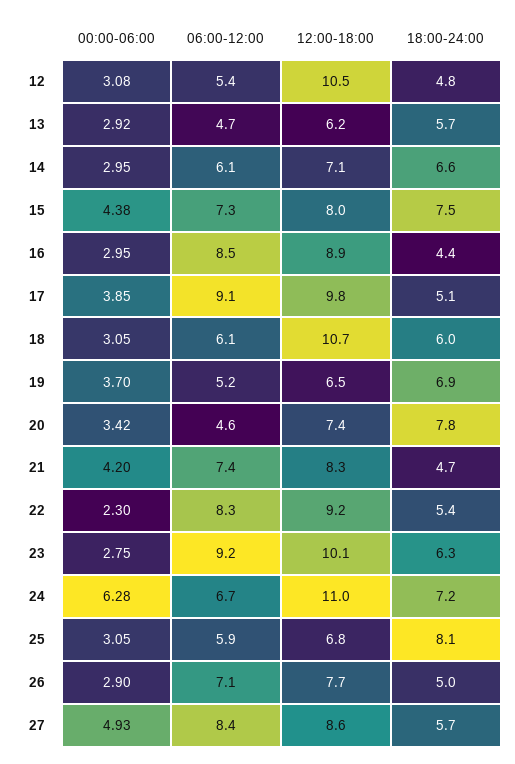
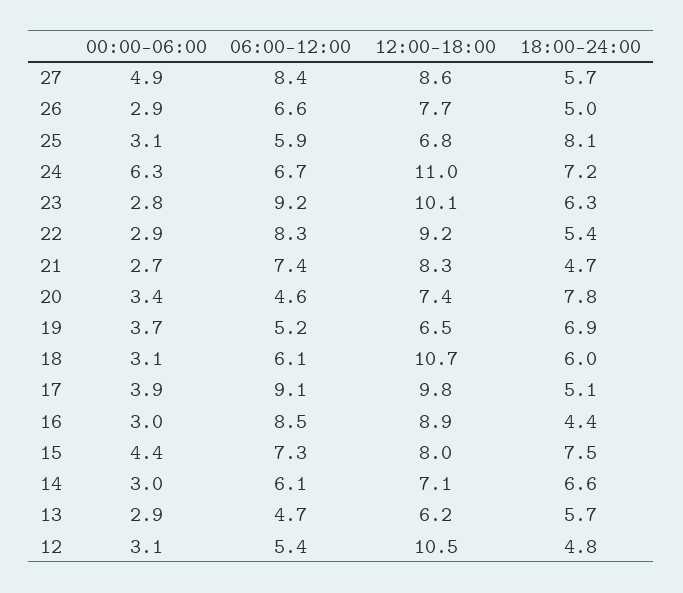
  {
    "00:00-06:00": {
      "12": 3.08,
      "13": 2.92,
      "14": 2.95,
      "15": 4.38,
      "16": 2.95,
      "17": 3.85,
      "18": 3.05,
      "19": 3.7,
      "20": 3.42,
-     "21": 4.2,
+     "21": 2.7,
-     "22": 2.3,
+     "22": 2.9,
      "23": 2.75,
      "24": 6.28,
      "25": 3.05,
      "26": 2.9,
      "27": 4.93
    },
    "06:00-12:00": {
      "12": 5.4,
      "13": 4.7,
      "14": 6.1,
      "15": 7.3,
      "16": 8.5,
      "17": 9.1,
      "18": 6.1,
      "19": 5.2,
      "20": 4.6,
      "21": 7.4,
      "22": 8.3,
      "23": 9.2,
      "24": 6.7,
      "25": 5.9,
-     "26": 7.1,
+     "26": 6.6,
      "27": 8.4
    },
    "12:00-18:00": {
      "12": 10.5,
      "13": 6.2,
      "14": 7.1,
      "15": 8,
      "16": 8.9,
      "17": 9.8,
      "18": 10.7,
      "19": 6.5,
      "20": 7.4,
      "21": 8.3,
      "22": 9.2,
      "23": 10.1,
      "24": 11,
      "25": 6.8,
      "26": 7.7,
      "27": 8.6
    },
    "18:00-24:00": {
      "12": 4.8,
      "13": 5.7,
      "14": 6.6,
      "15": 7.5,
      "16": 4.4,
      "17": 5.1,
      "18": 6,
      "19": 6.9,
      "20": 7.8,
      "21": 4.7,
      "22": 5.4,
      "23": 6.3,
      "24": 7.2,
      "25": 8.1,
      "26": 5,
      "27": 5.7
    }
  }

